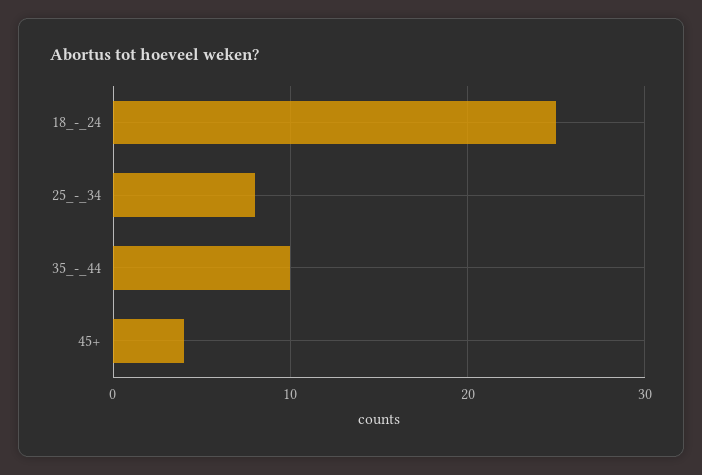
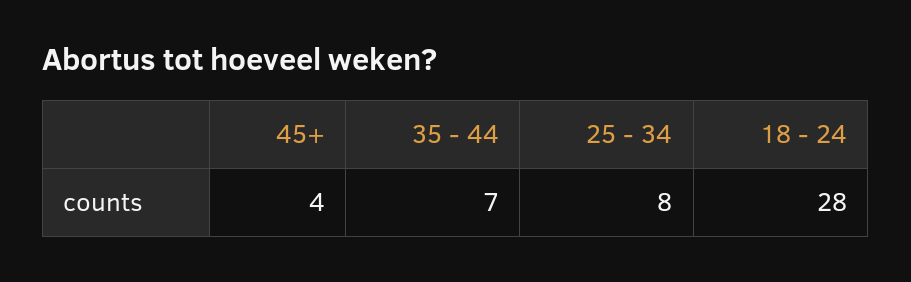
  {
-   "18_-_24": 25,
+   "18_-_24": 28,
    "25_-_34": 8,
-   "35_-_44": 10,
+   "35_-_44": 7,
    "45+": 4
  }

